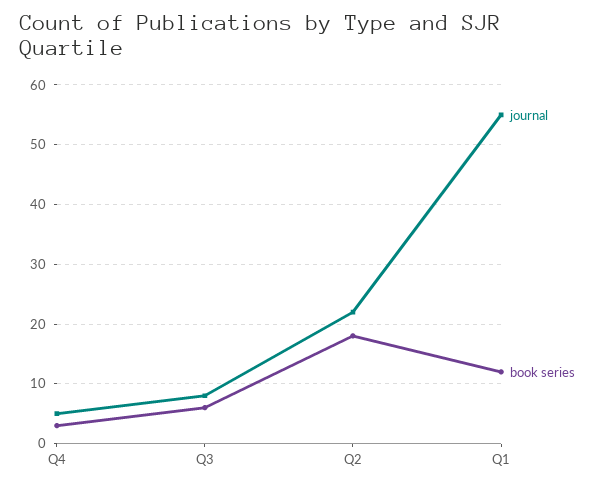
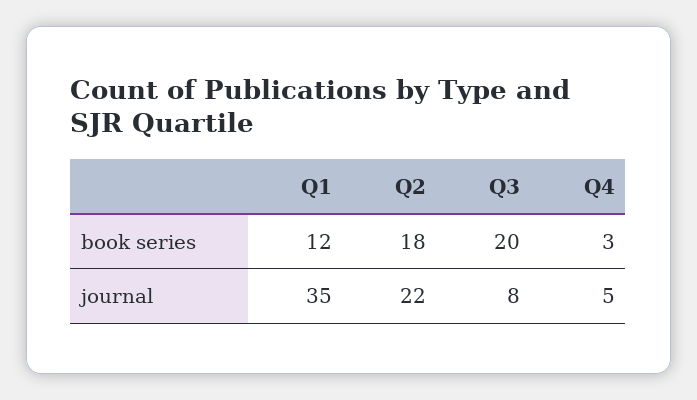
  {
    "journal": {
      "Q4": 5,
      "Q3": 8,
      "Q2": 22,
-     "Q1": 55
+     "Q1": 35
    },
    "book series": {
      "Q4": 3,
-     "Q3": 5,
+     "Q3": 20,
      "Q2": 18,
      "Q1": 12
    }
  }

